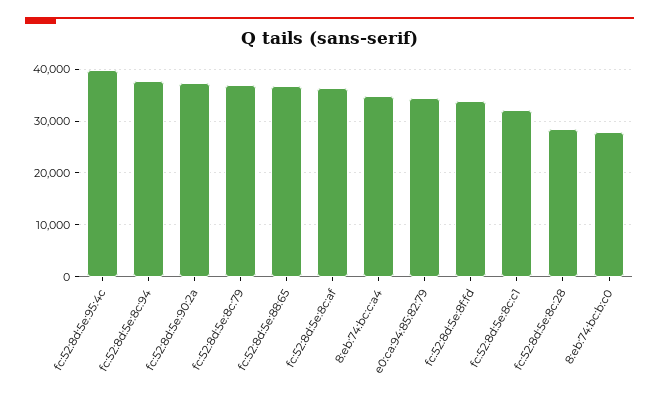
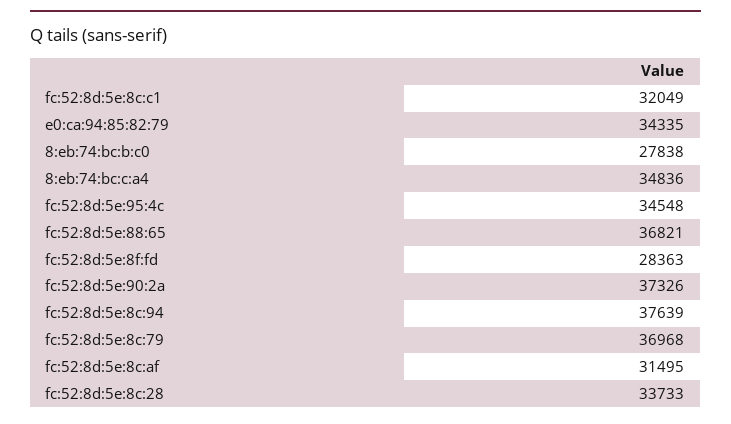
  {
-   "fc:52:8d:5e:95:4c": 40000,
+   "fc:52:8d:5e:95:4c": 34548,
    "fc:52:8d:5e:8c:94": 37639,
    "fc:52:8d:5e:90:2a": 37326,
    "fc:52:8d:5e:8c:79": 36968,
    "fc:52:8d:5e:88:65": 36821,
-   "fc:52:8d:5e:8c:af": 36000,
+   "fc:52:8d:5e:8c:af": 31495,
    "8:eb:74:bc:c:a4": 34836,
    "e0:ca:94:85:82:79": 34335,
-   "fc:52:8d:5e:8f:fd": 34000,
+   "fc:52:8d:5e:8f:fd": 28363,
    "fc:52:8d:5e:8c:c1": 32049,
-   "fc:52:8d:5e:8c:28": 28000,
+   "fc:52:8d:5e:8c:28": 33733,
    "8:eb:74:bc:b:c0": 27838
  }

